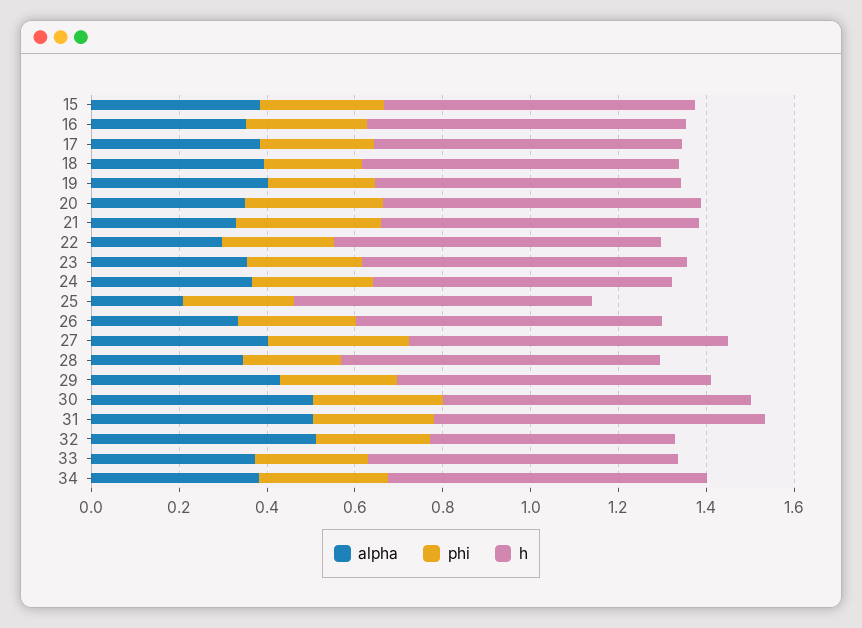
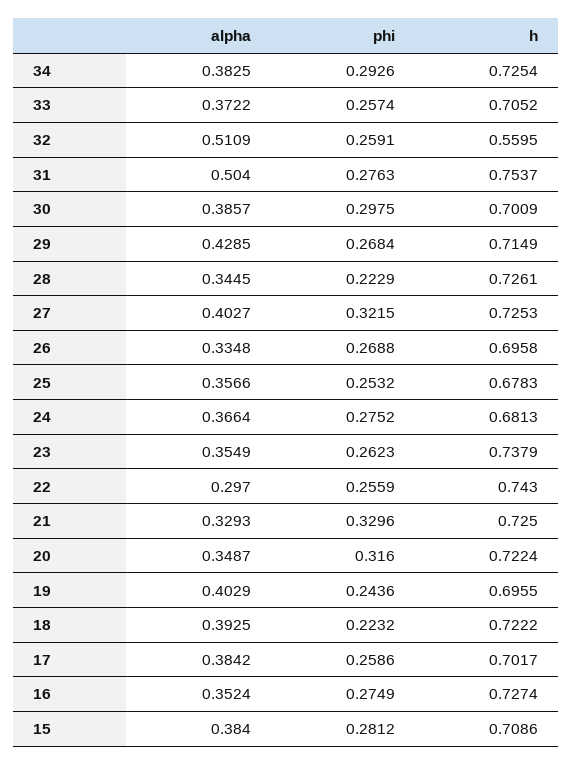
  {
    "alpha": {
      "15": 0.384,
      "16": 0.3524,
      "17": 0.3842,
      "18": 0.3925,
      "19": 0.4029,
      "20": 0.3487,
      "21": 0.3293,
      "22": 0.297,
      "23": 0.3549,
      "24": 0.3664,
-     "25": 0.2,
+     "25": 0.3566,
      "26": 0.3348,
      "27": 0.4027,
      "28": 0.3445,
      "29": 0.4285,
-     "30": 0.5,
+     "30": 0.3857,
      "31": 0.504,
      "32": 0.5109,
      "33": 0.3722,
      "34": 0.3825
    },
    "phi": {
      "15": 0.2812,
      "16": 0.2749,
      "17": 0.2586,
      "18": 0.2232,
      "19": 0.2436,
      "20": 0.316,
      "21": 0.3296,
      "22": 0.2559,
      "23": 0.2623,
      "24": 0.2752,
      "25": 0.2532,
      "26": 0.2688,
      "27": 0.3215,
      "28": 0.2229,
      "29": 0.2684,
      "30": 0.2975,
      "31": 0.2763,
      "32": 0.2591,
      "33": 0.2574,
      "34": 0.2926
    },
    "h": {
      "15": 0.7086,
      "16": 0.7274,
      "17": 0.7017,
      "18": 0.7222,
      "19": 0.6955,
      "20": 0.7224,
      "21": 0.725,
      "22": 0.743,
      "23": 0.7379,
      "24": 0.6813,
      "25": 0.6783,
      "26": 0.6958,
      "27": 0.7253,
      "28": 0.7261,
      "29": 0.7149,
      "30": 0.7009,
      "31": 0.7537,
      "32": 0.5595,
      "33": 0.7052,
      "34": 0.7254
    }
  }

